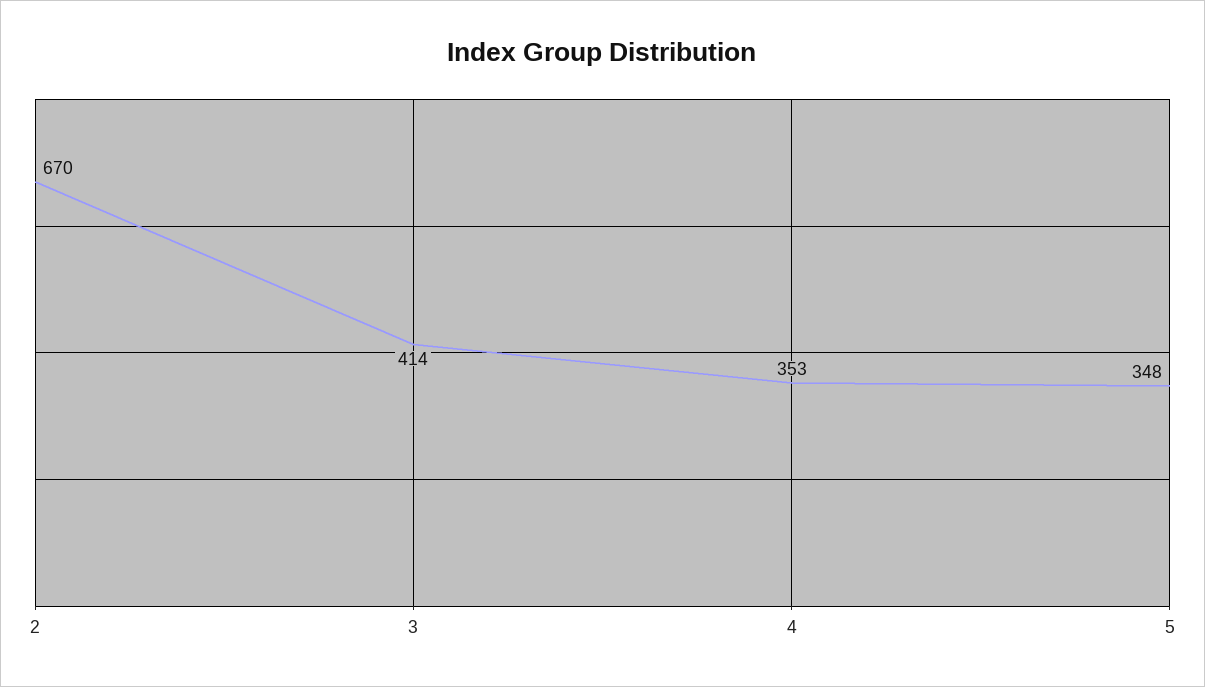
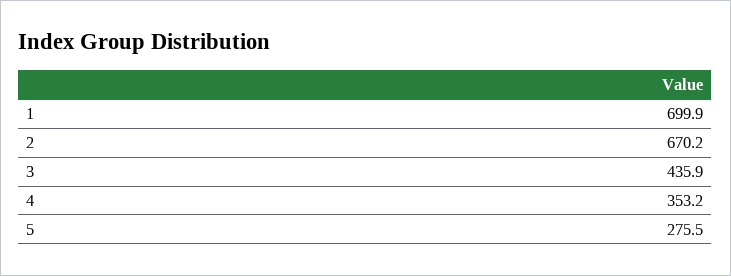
  {
    "2": 670.2,
-   "3": 414,
+   "3": 435.9,
    "4": 353.2,
-   "5": 348
+   "5": 275.5,
+   "1": 699.9
  }

